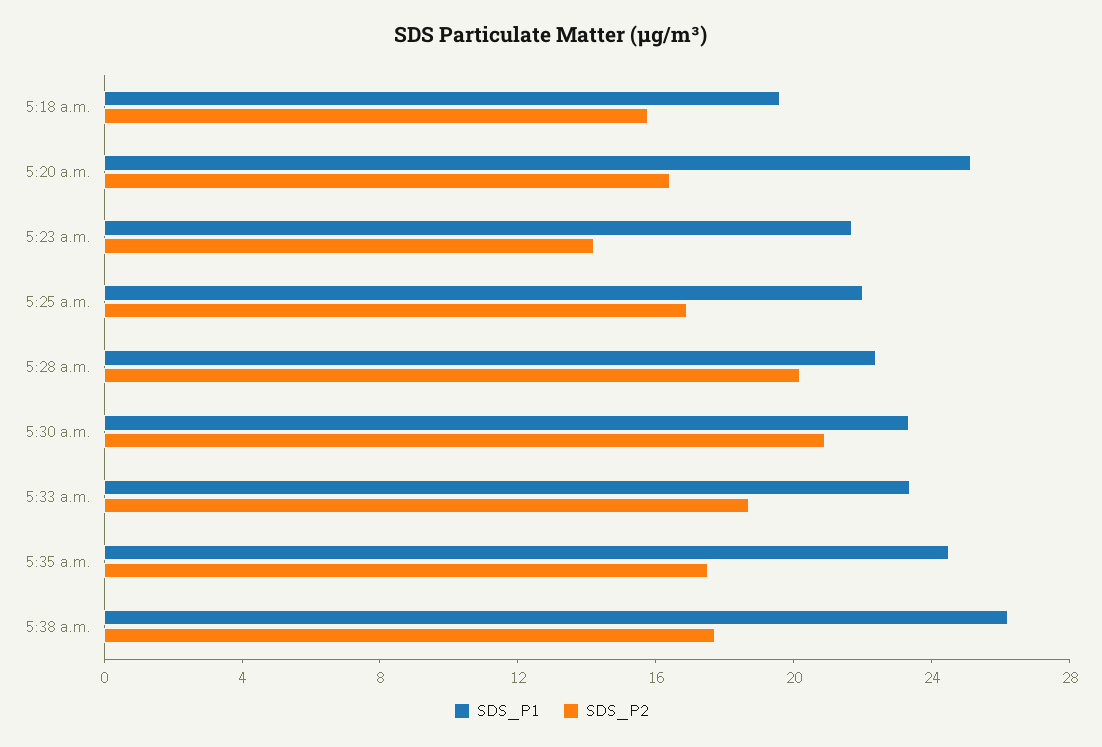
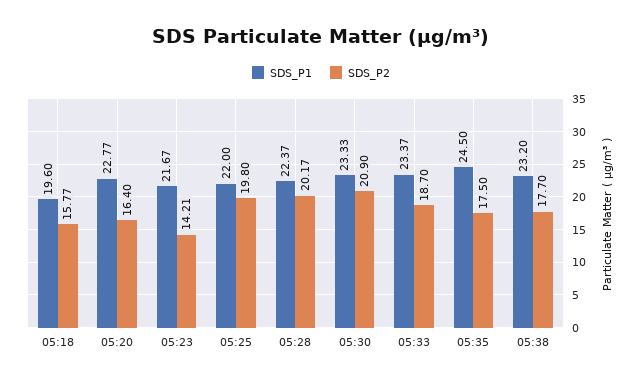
  {
    "SDS_P1": {
      "5:18 a.m.": 19.6,
-     "5:20 a.m.": 25,
+     "5:20 a.m.": 22.77,
      "5:23 a.m.": 21.67,
      "5:25 a.m.": 22,
      "5:28 a.m.": 22.37,
      "5:30 a.m.": 23.33,
      "5:33 a.m.": 23.37,
      "5:35 a.m.": 24.5,
-     "5:38 a.m.": 26
+     "5:38 a.m.": 23.2
    },
    "SDS_P2": {
      "5:18 a.m.": 15.77,
      "5:20 a.m.": 16.4,
      "5:23 a.m.": 14.21,
-     "5:25 a.m.": 17,
+     "5:25 a.m.": 19.8,
      "5:28 a.m.": 20.17,
      "5:30 a.m.": 20.9,
      "5:33 a.m.": 18.7,
      "5:35 a.m.": 17.5,
      "5:38 a.m.": 17.7
    }
  }

